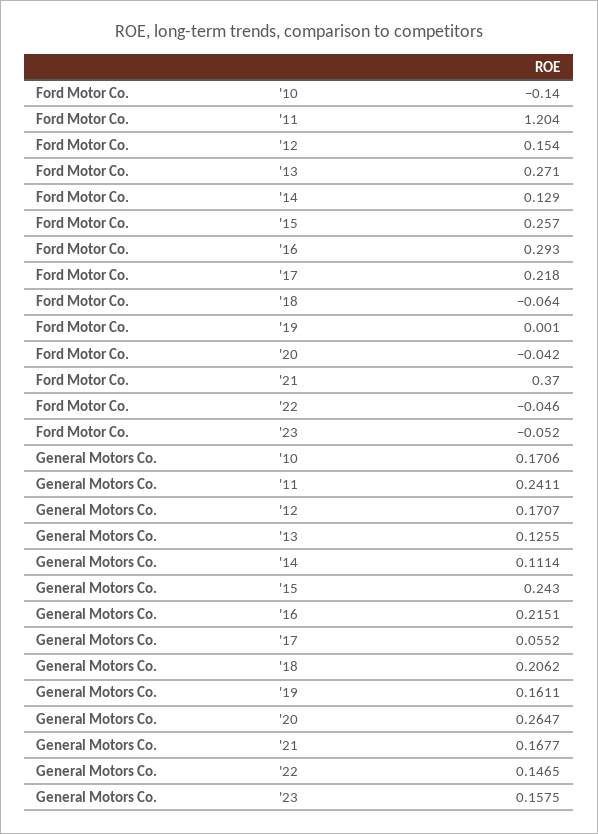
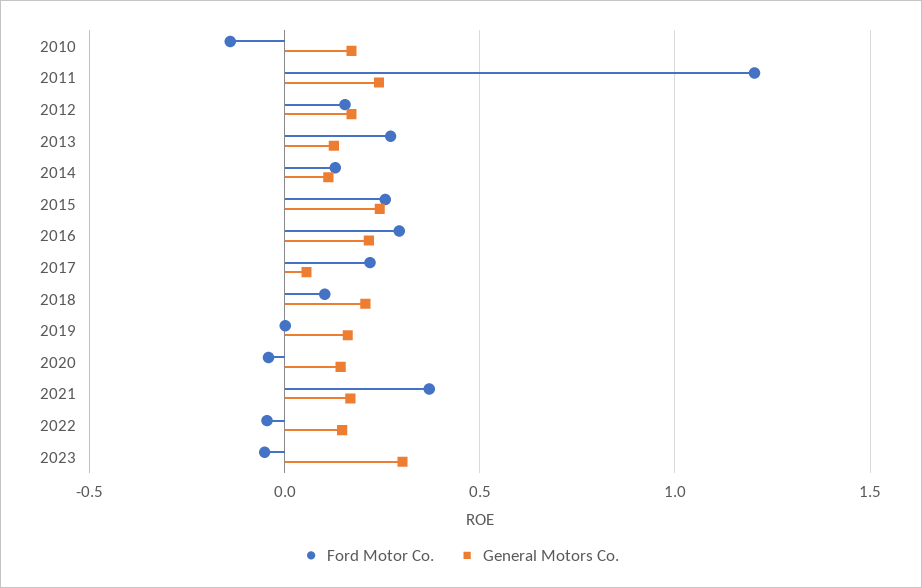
  {
    "Ford Motor Co.": {
      "'10": -0.14,
      "'11": 1.204,
      "'12": 0.154,
      "'13": 0.271,
      "'14": 0.129,
      "'15": 0.257,
      "'16": 0.293,
      "'17": 0.218,
-     "'18": -0.064,
+     "'18": 0.1,
      "'19": 0.001,
      "'20": -0.042,
      "'21": 0.37,
      "'22": -0.046,
      "'23": -0.052
    },
    "General Motors Co.": {
      "'10": 0.1706,
      "'11": 0.2411,
      "'12": 0.1707,
      "'13": 0.1255,
      "'14": 0.1114,
      "'15": 0.243,
      "'16": 0.2151,
      "'17": 0.0552,
      "'18": 0.2062,
      "'19": 0.1611,
-     "'20": 0.2647,
+     "'20": 0.15,
      "'21": 0.1677,
      "'22": 0.1465,
-     "'23": 0.1575
+     "'23": 0.3
    }
  }

